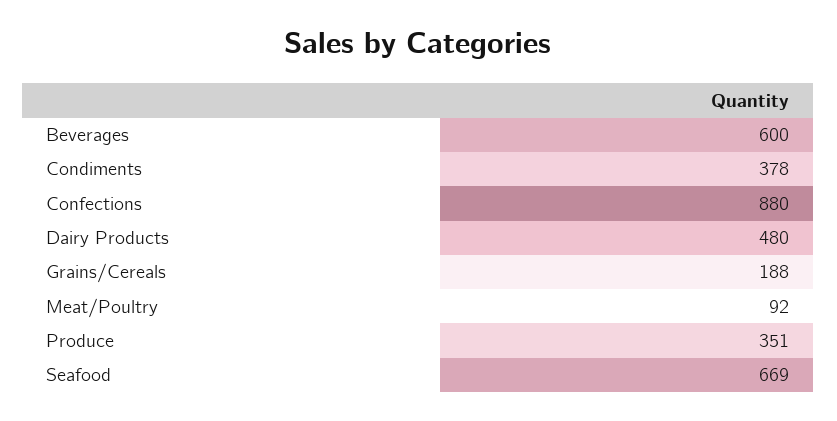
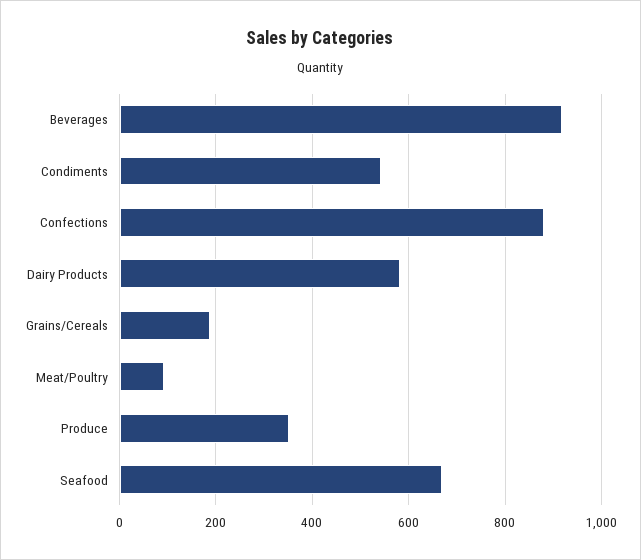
  {
-   "Beverages": 600,
+   "Beverages": 920,
-   "Condiments": 378,
+   "Condiments": 540,
    "Confections": 880,
-   "Dairy Products": 480,
+   "Dairy Products": 580,
    "Grains/Cereals": 188,
    "Meat/Poultry": 92,
    "Produce": 351,
    "Seafood": 669
  }

